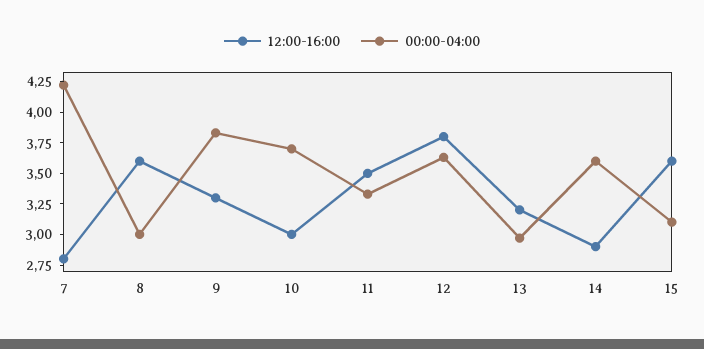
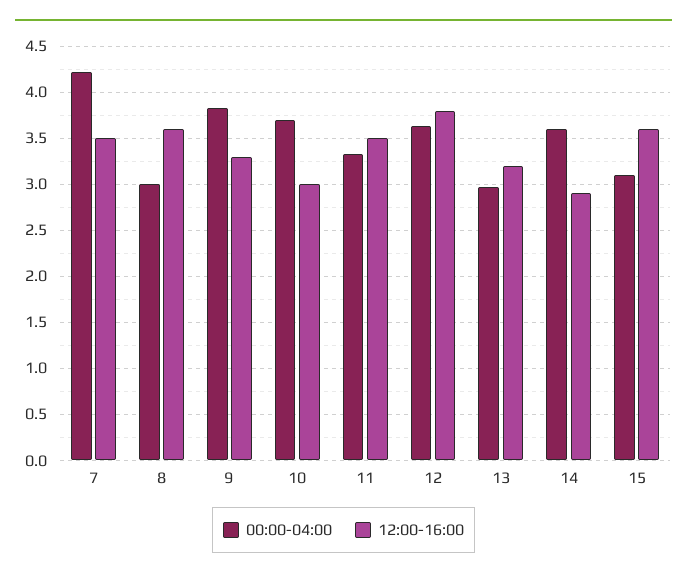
  {
    "12:00-16:00": {
-     "7": 2.75,
+     "7": 3.5,
      "8": 3.6,
      "9": 3.3,
      "10": 3,
      "11": 3.5,
      "12": 3.8,
      "13": 3.2,
      "14": 2.9,
      "15": 3.6
    },
    "00:00-04:00": {
      "7": 4.2,
      "8": 3,
      "9": 3.8,
      "10": 3.7,
      "11": 3.3,
      "12": 3.6,
      "13": 3,
      "14": 3.6,
      "15": 3.1
    }
  }

